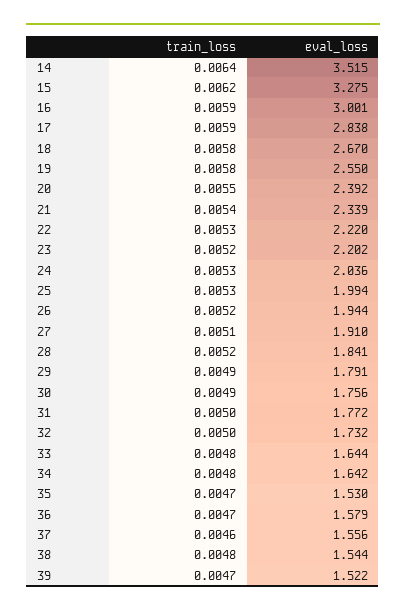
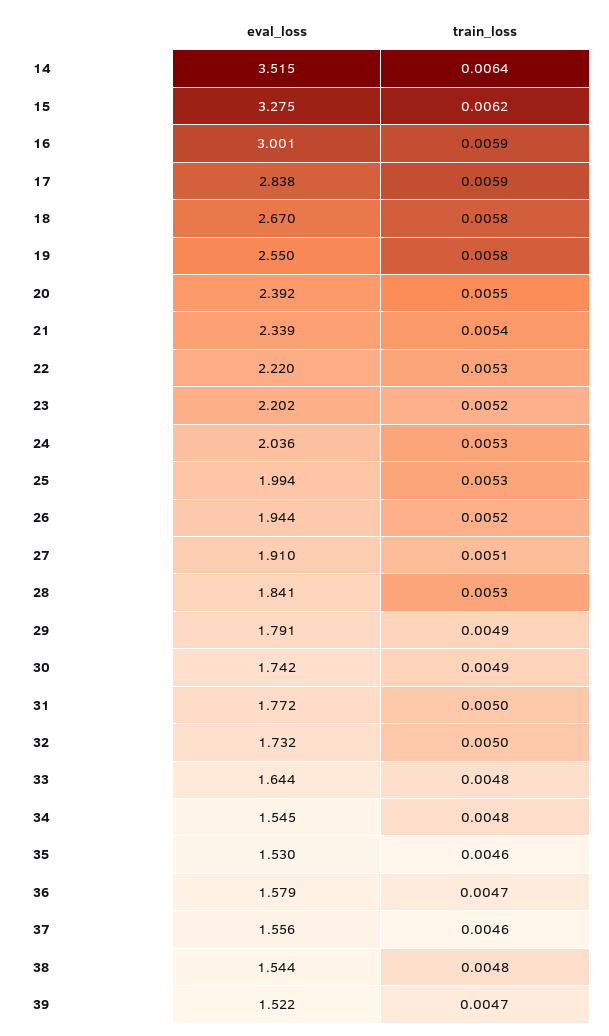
  {
    "train_loss": {
      "14": 0.0064,
      "15": 0.0062,
      "16": 0.0059,
      "17": 0.0059,
      "18": 0.0058,
      "19": 0.0058,
      "20": 0.0055,
      "21": 0.0054,
      "22": 0.0053,
      "23": 0.0052,
      "24": 0.0053,
      "25": 0.0053,
      "26": 0.0052,
      "27": 0.0051,
-     "28": 0.0052,
+     "28": 0.0053,
      "29": 0.0049,
      "30": 0.0049,
      "31": 0.005,
      "32": 0.005,
      "33": 0.0048,
      "34": 0.0048,
-     "35": 0.0047,
+     "35": 0.0046,
      "36": 0.0047,
      "37": 0.0046,
      "38": 0.0048,
      "39": 0.0047
    },
    "eval_loss": {
      "14": 3.515,
      "15": 3.275,
      "16": 3.001,
      "17": 2.838,
      "18": 2.67,
      "19": 2.55,
      "20": 2.392,
      "21": 2.339,
      "22": 2.22,
      "23": 2.202,
      "24": 2.036,
      "25": 1.994,
      "26": 1.944,
      "27": 1.91,
      "28": 1.841,
      "29": 1.791,
-     "30": 1.756,
+     "30": 1.742,
      "31": 1.772,
      "32": 1.732,
      "33": 1.644,
-     "34": 1.642,
+     "34": 1.545,
      "35": 1.53,
      "36": 1.579,
      "37": 1.556,
      "38": 1.544,
      "39": 1.522
    }
  }

